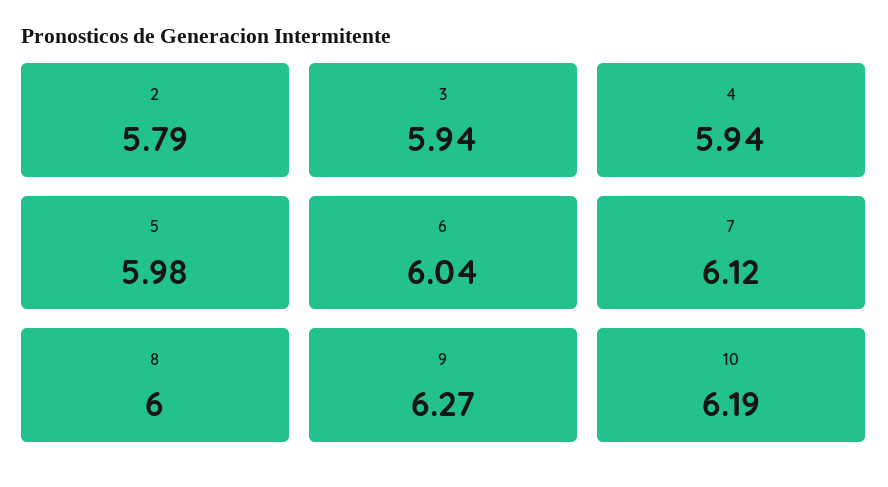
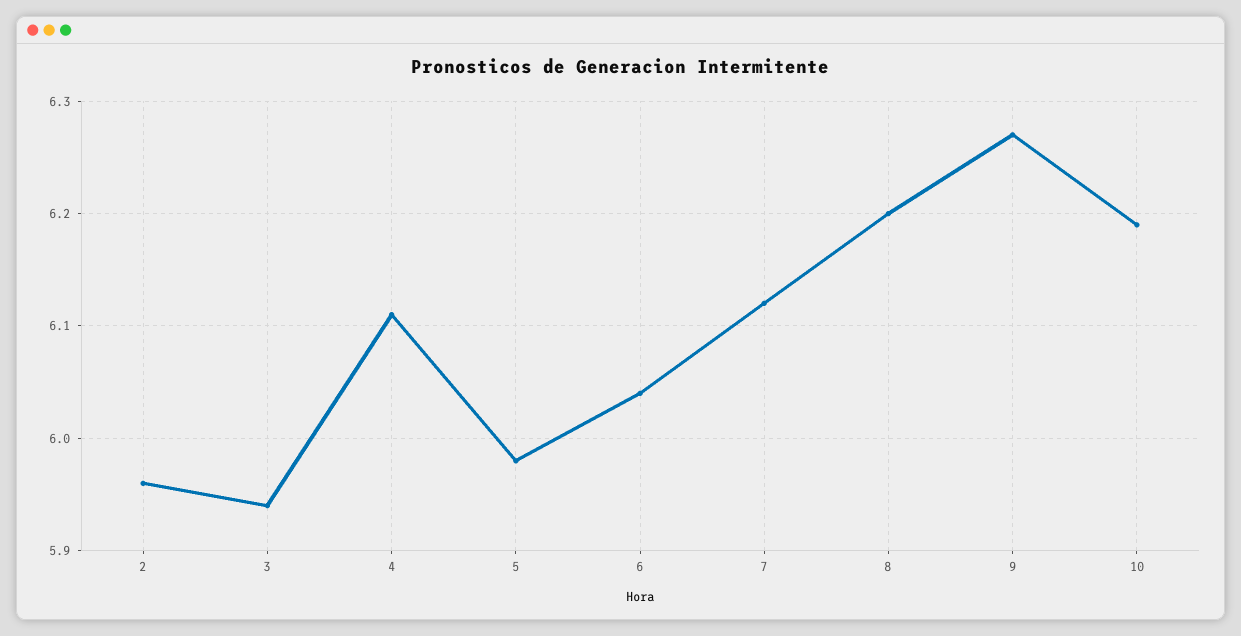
  {
-   "2": 5.79,
+   "2": 5.96,
    "3": 5.94,
-   "4": 5.94,
+   "4": 6.11,
    "5": 5.98,
    "6": 6.04,
    "7": 6.12,
-   "8": 6,
+   "8": 6.2,
    "9": 6.27,
    "10": 6.19
  }

